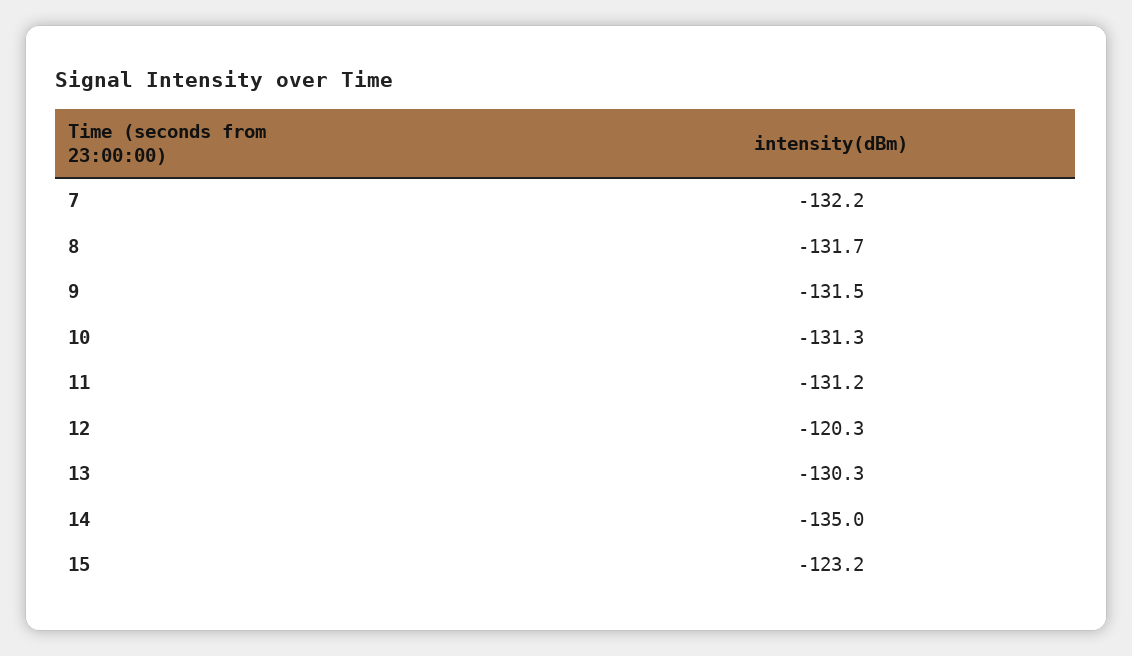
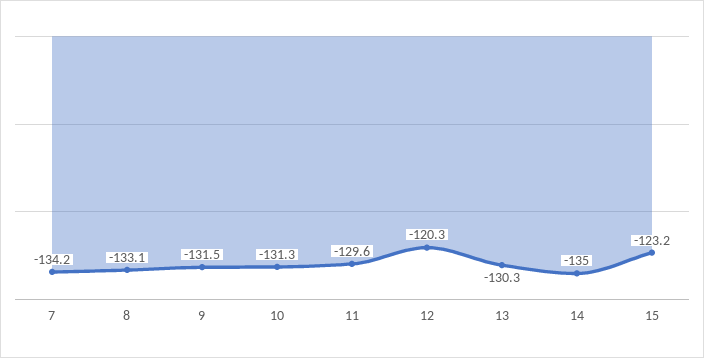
  {
-   "7": -132.2,
+   "7": -134.2,
-   "8": -131.7,
+   "8": -133.1,
    "9": -131.5,
    "10": -131.3,
-   "11": -131.2,
+   "11": -129.6,
    "12": -120.3,
    "13": -130.3,
    "14": -135,
    "15": -123.2
  }

